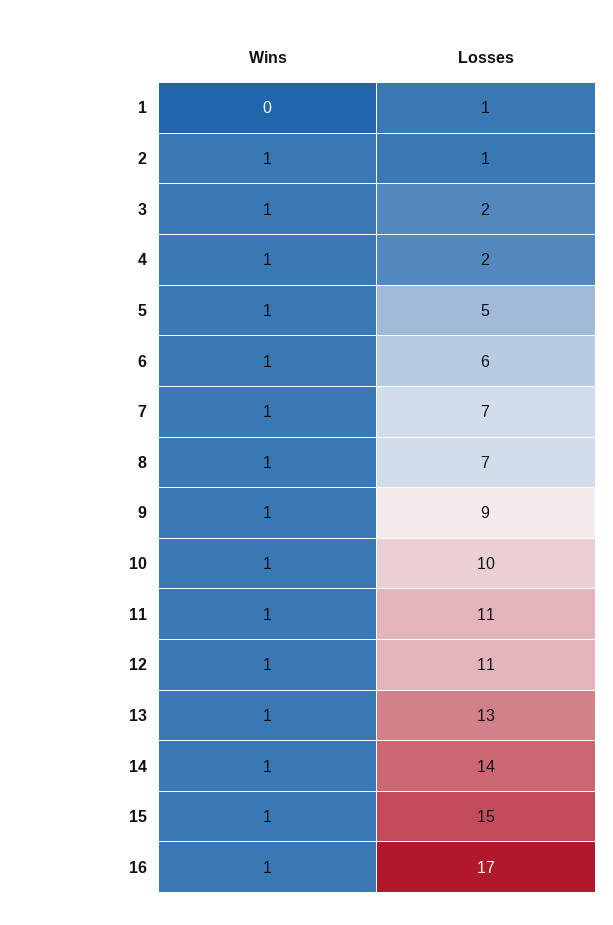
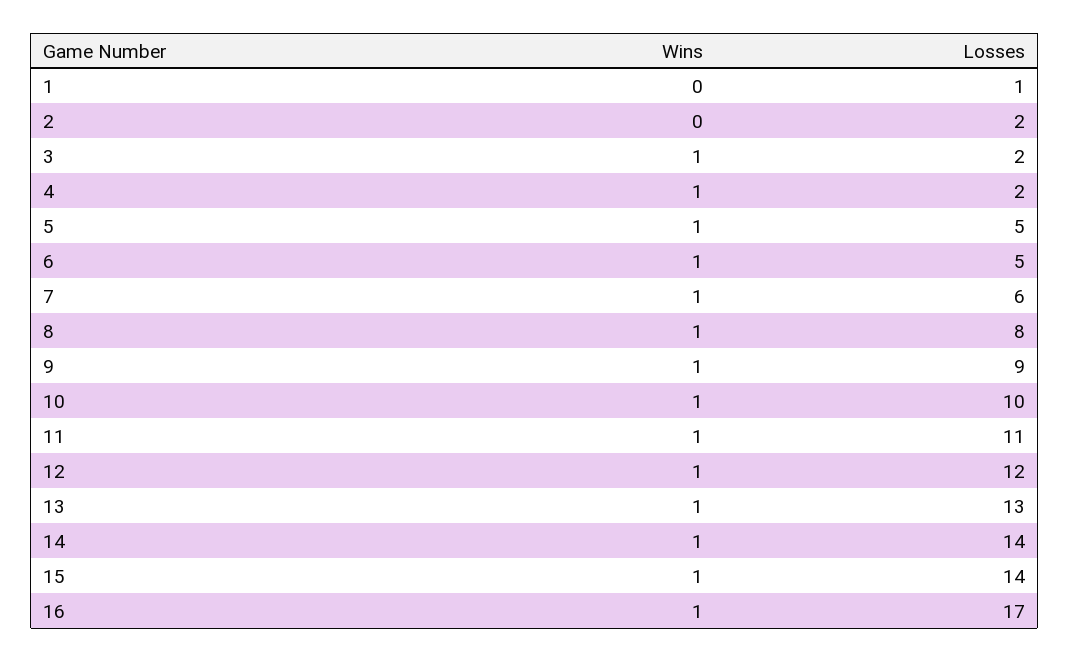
  {
    "Wins": {
      "1": 0,
-     "2": 1,
+     "2": 0,
      "3": 1,
      "4": 1,
      "5": 1,
      "6": 1,
      "7": 1,
      "8": 1,
      "9": 1,
      "10": 1,
      "11": 1,
      "12": 1,
      "13": 1,
      "14": 1,
      "15": 1,
      "16": 1
    },
    "Losses": {
      "1": 1,
-     "2": 1,
+     "2": 2,
      "3": 2,
      "4": 2,
      "5": 5,
-     "6": 6,
+     "6": 5,
-     "7": 7,
+     "7": 6,
-     "8": 7,
+     "8": 8,
      "9": 9,
      "10": 10,
      "11": 11,
-     "12": 11,
+     "12": 12,
      "13": 13,
      "14": 14,
-     "15": 15,
+     "15": 14,
      "16": 17
    }
  }

